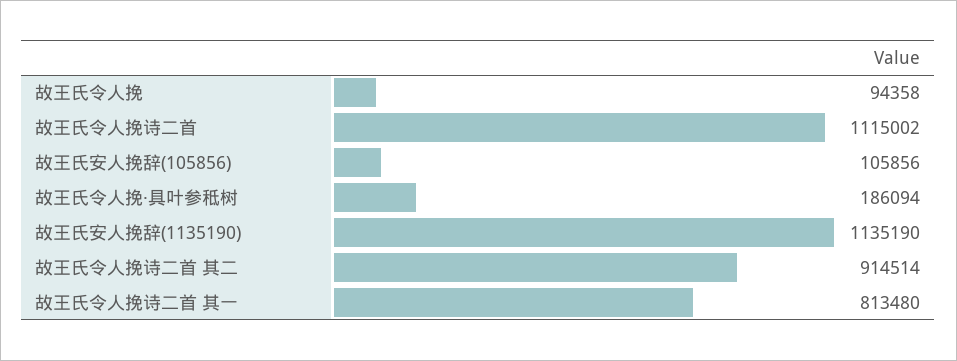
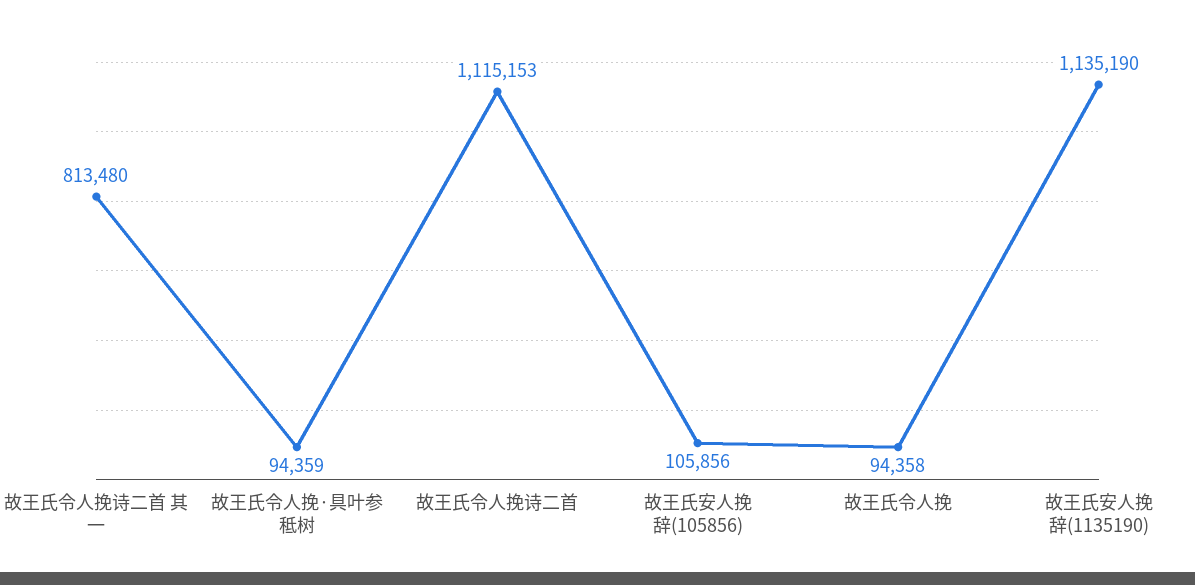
  {
    "故王氏令人挽": 94358,
-   "故王氏令人挽诗二首": 1115002,
+   "故王氏令人挽诗二首": 1115153,
    "故王氏安人挽辞(105856)": 105856,
-   "故王氏令人挽·具叶参秪树": 186094,
+   "故王氏令人挽·具叶参秪树": 94359,
    "故王氏安人挽辞(1135190)": 1135190,
-   "故王氏令人挽诗二首 其二": 914514,
    "故王氏令人挽诗二首 其一": 813480
  }

